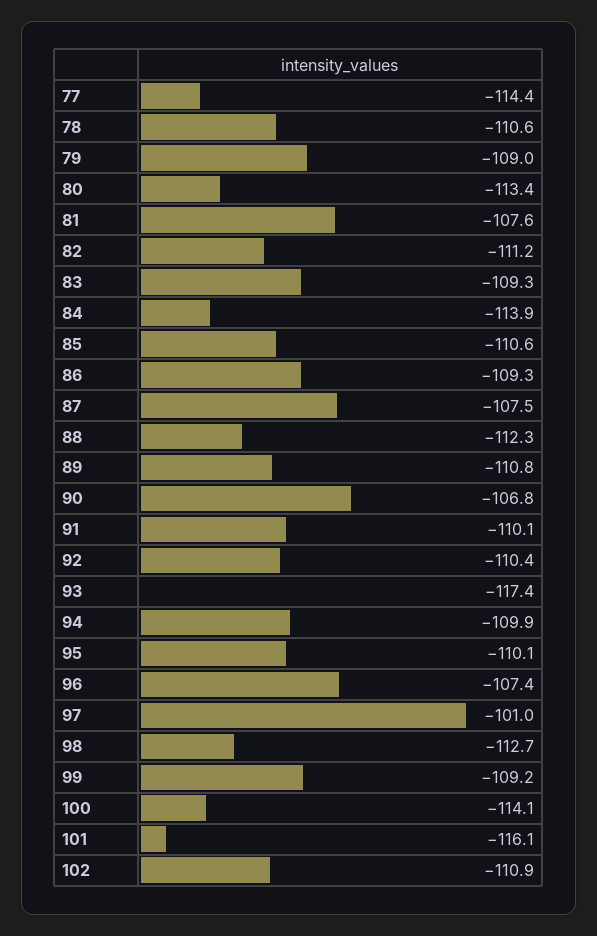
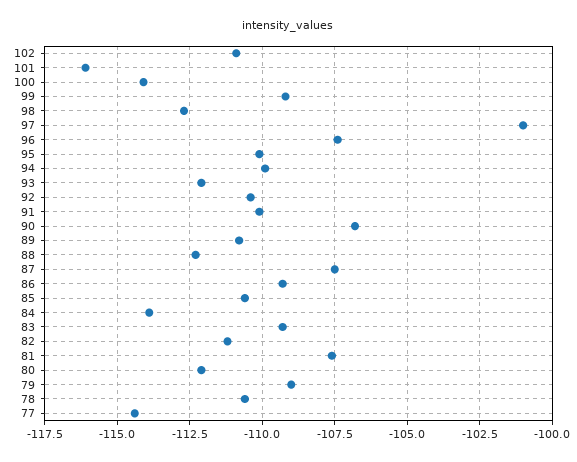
  {
    "77": -114.4,
    "78": -110.6,
    "79": -109,
-   "80": -113.4,
+   "80": -112,
    "81": -107.6,
    "82": -111.2,
    "83": -109.3,
    "84": -113.9,
    "85": -110.6,
    "86": -109.3,
    "87": -107.5,
    "88": -112.3,
    "89": -110.8,
    "90": -106.8,
    "91": -110.1,
    "92": -110.4,
-   "93": -117.4,
+   "93": -112,
    "94": -109.9,
    "95": -110.1,
    "96": -107.4,
    "97": -101,
    "98": -112.7,
    "99": -109.2,
    "100": -114.1,
    "101": -116.1,
    "102": -110.9
  }

